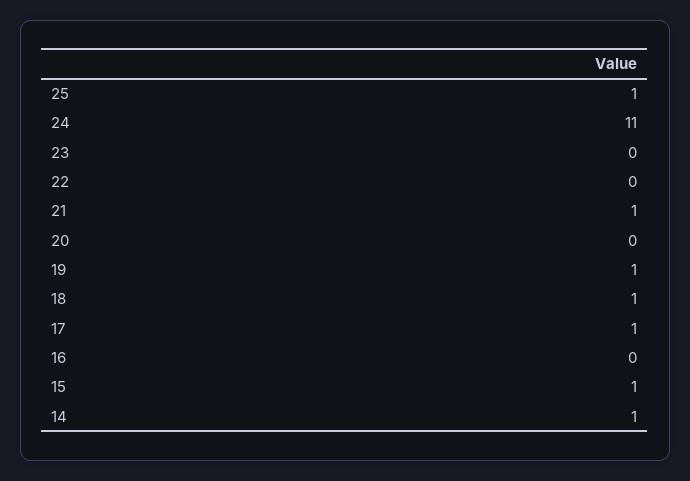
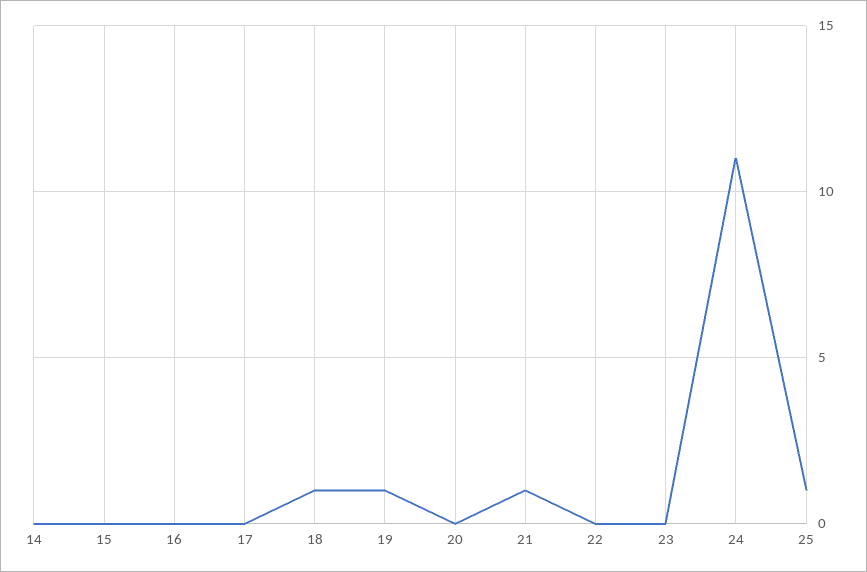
  {
    "25": 1,
    "24": 11,
    "23": 0,
    "22": 0,
    "21": 1,
    "20": 0,
    "19": 1,
    "18": 1,
-   "17": 1,
+   "17": 0,
    "16": 0,
-   "15": 1,
+   "15": 0,
-   "14": 1
+   "14": 0
  }

